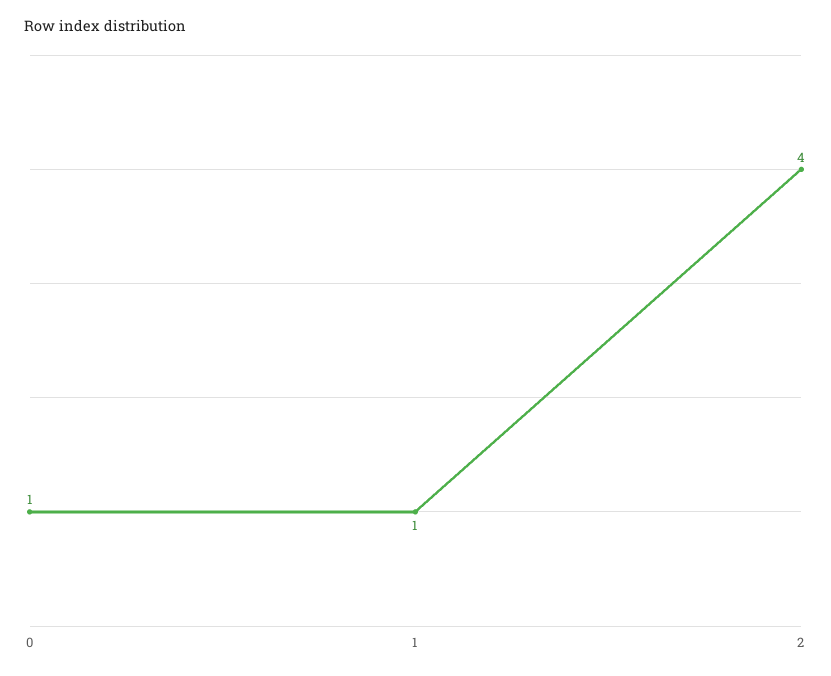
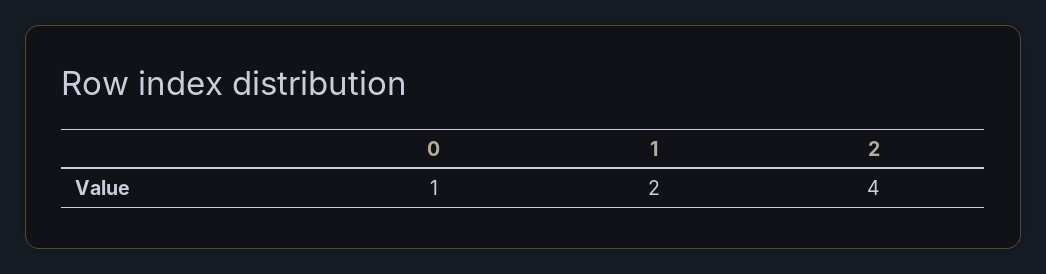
  {
    "0": 1,
-   "1": 1,
+   "1": 2,
    "2": 4
  }

